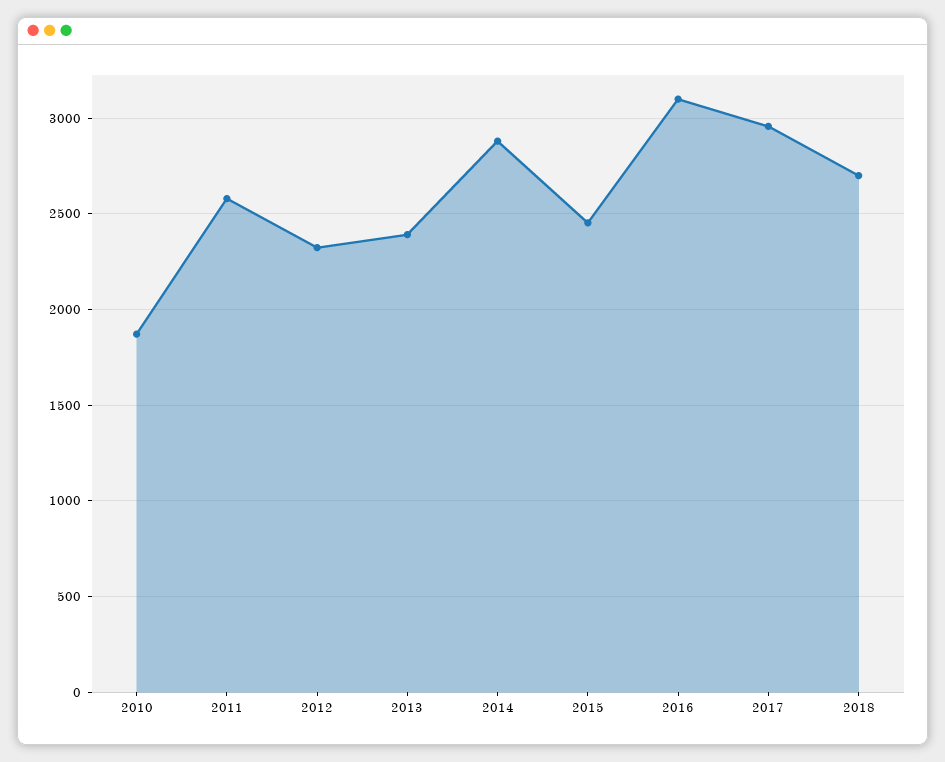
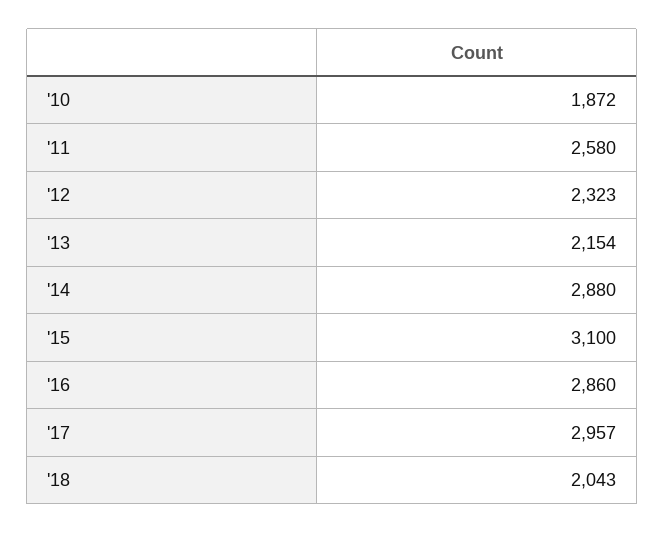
  {
    "2010": 1872,
    "2011": 2580,
    "2012": 2323,
-   "2013": 2400,
+   "2013": 2154,
    "2014": 2880,
-   "2015": 2450,
+   "2015": 3100,
-   "2016": 3100,
+   "2016": 2860,
    "2017": 2957,
-   "2018": 2700
+   "2018": 2043
  }

